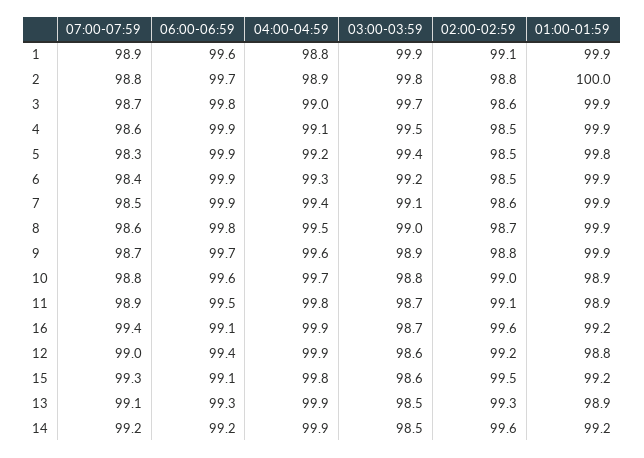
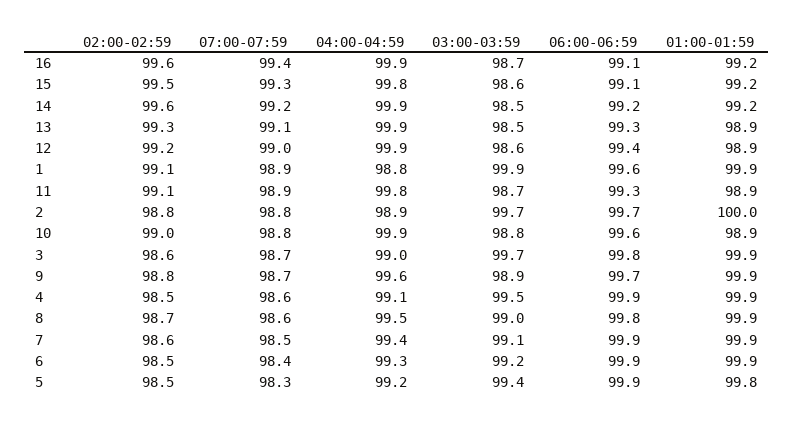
  {
    "07:00-07:59": {
      "1": 98.9,
      "2": 98.8,
      "3": 98.7,
      "4": 98.6,
      "5": 98.3,
      "6": 98.4,
      "7": 98.5,
      "8": 98.6,
      "9": 98.7,
      "10": 98.8,
      "11": 98.9,
      "16": 99.4,
      "12": 99,
      "15": 99.3,
      "13": 99.1,
      "14": 99.2
    },
    "06:00-06:59": {
      "1": 99.6,
      "2": 99.7,
      "3": 99.8,
      "4": 99.9,
      "5": 99.9,
      "6": 99.9,
      "7": 99.9,
      "8": 99.8,
      "9": 99.7,
      "10": 99.6,
-     "11": 99.5,
+     "11": 99.3,
      "16": 99.1,
      "12": 99.4,
      "15": 99.1,
      "13": 99.3,
      "14": 99.2
    },
    "04:00-04:59": {
      "1": 98.8,
      "2": 98.9,
      "3": 99,
      "4": 99.1,
      "5": 99.2,
      "6": 99.3,
      "7": 99.4,
      "8": 99.5,
      "9": 99.6,
-     "10": 99.7,
+     "10": 99.9,
      "11": 99.8,
      "16": 99.9,
      "12": 99.9,
      "15": 99.8,
      "13": 99.9,
      "14": 99.9
    },
    "03:00-03:59": {
      "1": 99.9,
-     "2": 99.8,
+     "2": 99.7,
      "3": 99.7,
      "4": 99.5,
      "5": 99.4,
      "6": 99.2,
      "7": 99.1,
      "8": 99,
      "9": 98.9,
      "10": 98.8,
      "11": 98.7,
      "16": 98.7,
      "12": 98.6,
      "15": 98.6,
      "13": 98.5,
      "14": 98.5
    },
    "02:00-02:59": {
      "1": 99.1,
      "2": 98.8,
      "3": 98.6,
      "4": 98.5,
      "5": 98.5,
      "6": 98.5,
      "7": 98.6,
      "8": 98.7,
      "9": 98.8,
      "10": 99,
      "11": 99.1,
      "16": 99.6,
      "12": 99.2,
      "15": 99.5,
      "13": 99.3,
      "14": 99.6
    },
    "01:00-01:59": {
      "1": 99.9,
      "2": 100,
      "3": 99.9,
      "4": 99.9,
      "5": 99.8,
      "6": 99.9,
      "7": 99.9,
      "8": 99.9,
      "9": 99.9,
      "10": 98.9,
      "11": 98.9,
      "16": 99.2,
-     "12": 98.8,
+     "12": 98.9,
      "15": 99.2,
      "13": 98.9,
      "14": 99.2
    }
  }

